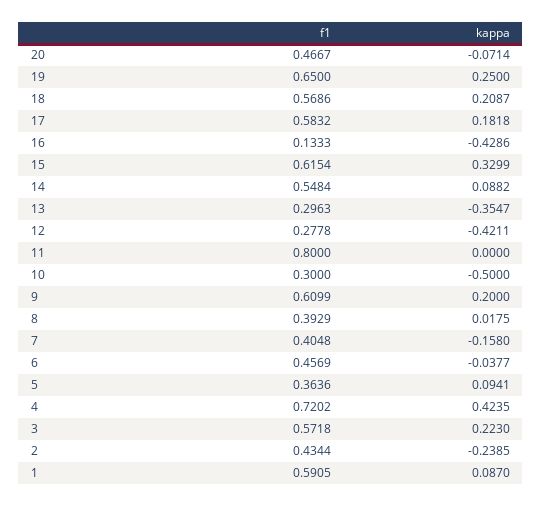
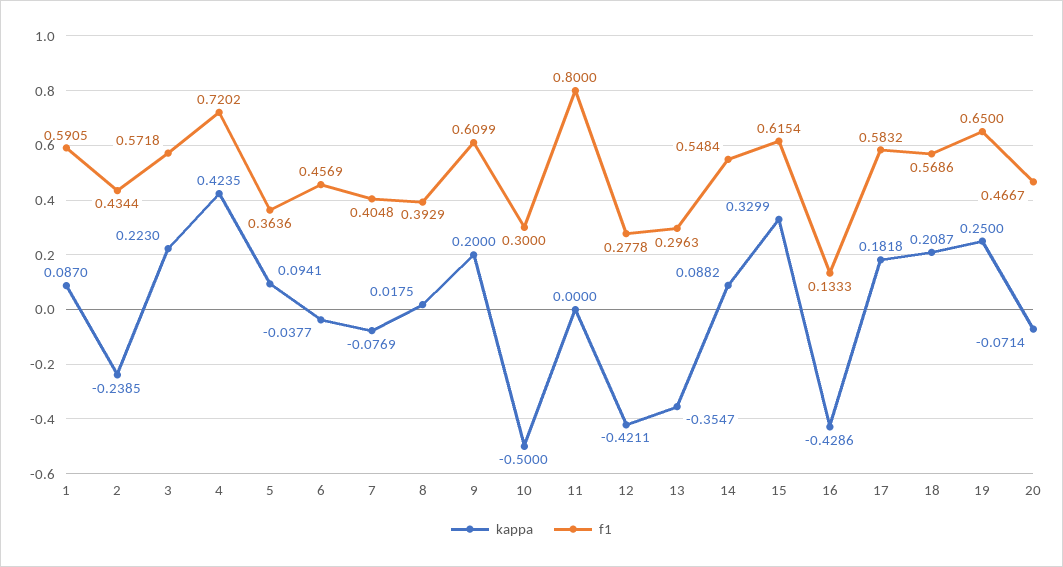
  {
    "f1": {
      "20": 0.4667,
      "19": 0.65,
      "18": 0.5686,
      "17": 0.5832,
      "16": 0.1333,
      "15": 0.6154,
      "14": 0.5484,
      "13": 0.2963,
      "12": 0.2778,
      "11": 0.8,
      "10": 0.3,
      "9": 0.6099,
      "8": 0.3929,
      "7": 0.4048,
      "6": 0.4569,
      "5": 0.3636,
      "4": 0.7202,
      "3": 0.5718,
      "2": 0.4344,
      "1": 0.5905
    },
    "kappa": {
      "20": -0.0714,
      "19": 0.25,
      "18": 0.2087,
      "17": 0.1818,
      "16": -0.4286,
      "15": 0.3299,
      "14": 0.0882,
      "13": -0.3547,
      "12": -0.4211,
      "11": 0,
      "10": -0.5,
      "9": 0.2,
      "8": 0.0175,
-     "7": -0.158,
+     "7": -0.0769,
      "6": -0.0377,
      "5": 0.0941,
      "4": 0.4235,
      "3": 0.223,
      "2": -0.2385,
      "1": 0.087
    }
  }

